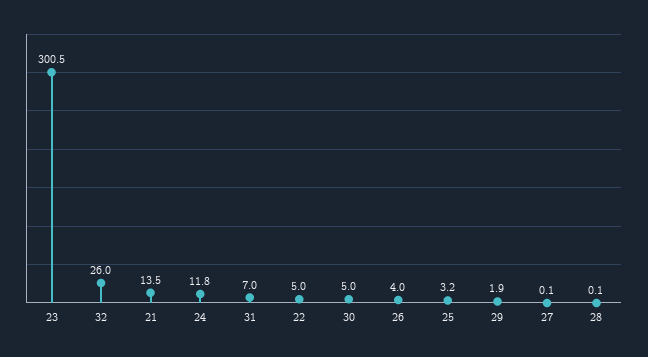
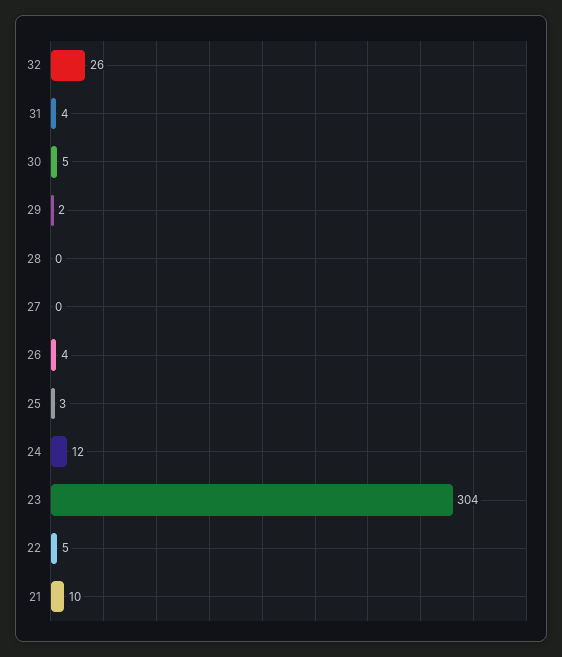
  {
-   "23": 300.5,
+   "23": 304,
    "32": 26,
-   "21": 13.5,
+   "21": 10,
    "24": 11.8,
-   "31": 7,
+   "31": 4,
    "22": 5,
    "30": 5,
    "26": 4,
    "25": 3.2,
    "29": 1.9,
    "27": 0.1,
    "28": 0.1
  }

